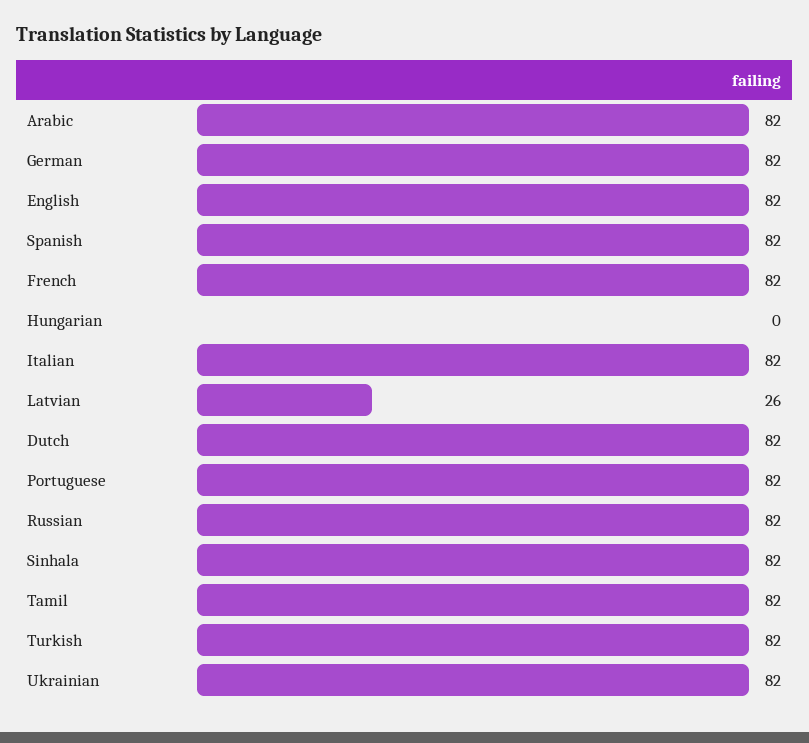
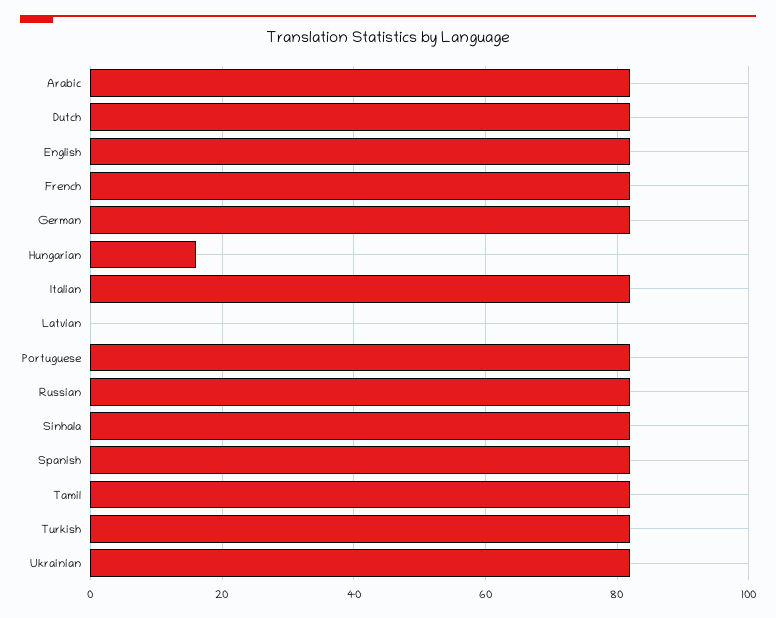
  {
    "Arabic": 82,
    "German": 82,
    "English": 82,
    "Spanish": 82,
    "French": 82,
-   "Hungarian": 0,
+   "Hungarian": 15,
    "Italian": 82,
-   "Latvian": 26,
+   "Latvian": 0,
    "Dutch": 82,
    "Portuguese": 82,
    "Russian": 82,
    "Sinhala": 82,
    "Tamil": 82,
    "Turkish": 82,
    "Ukrainian": 82
  }

